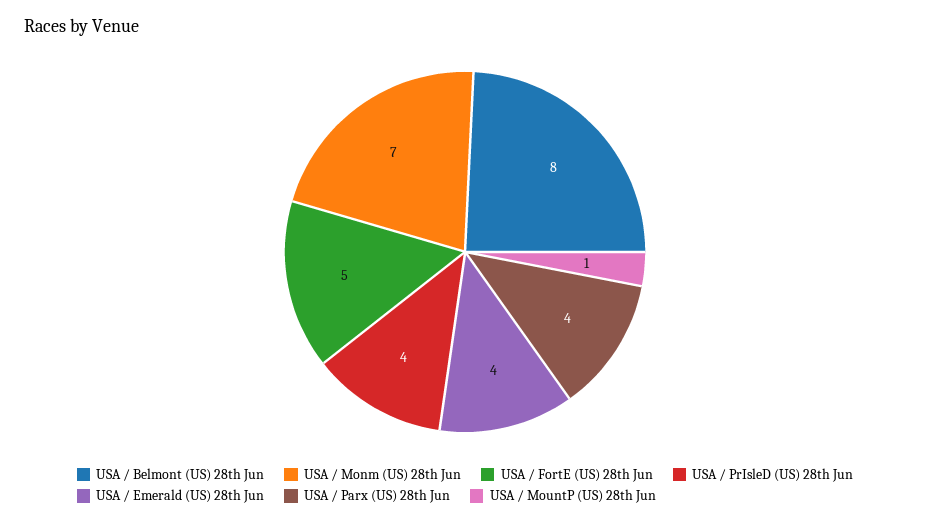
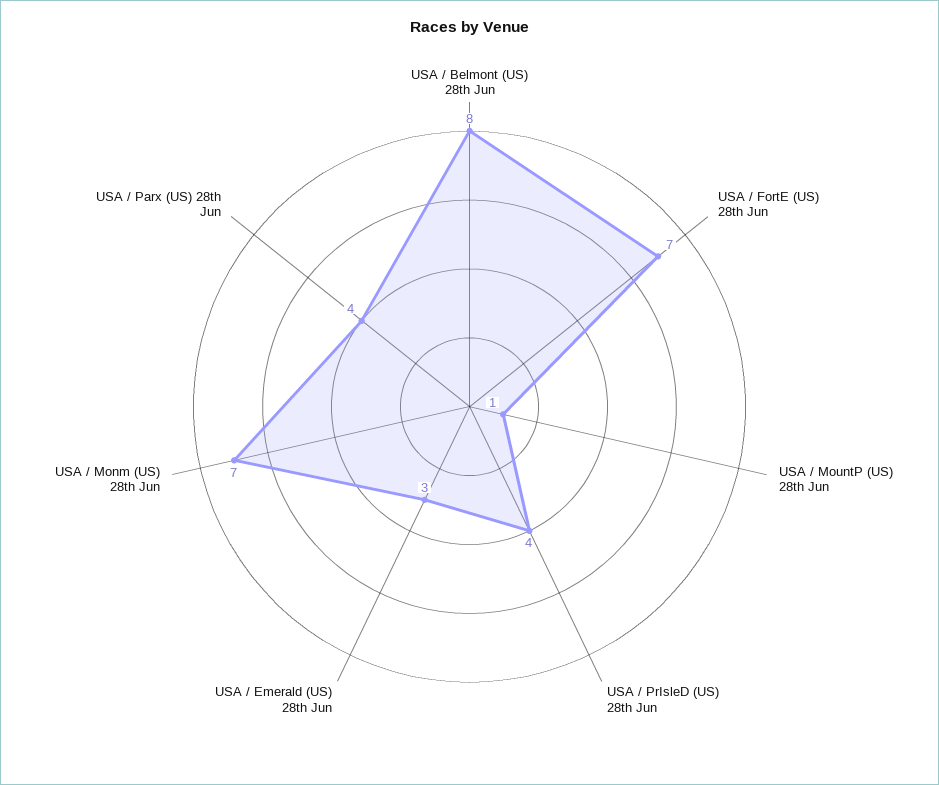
  {
    "USA / Belmont (US) 28th Jun": 8,
    "USA / Monm (US) 28th Jun": 7,
-   "USA / FortE (US) 28th Jun": 5,
+   "USA / FortE (US) 28th Jun": 7,
    "USA / PrIsleD (US) 28th Jun": 4,
-   "USA / Emerald (US) 28th Jun": 4,
+   "USA / Emerald (US) 28th Jun": 3,
    "USA / Parx (US) 28th Jun": 4,
    "USA / MountP (US) 28th Jun": 1
  }

